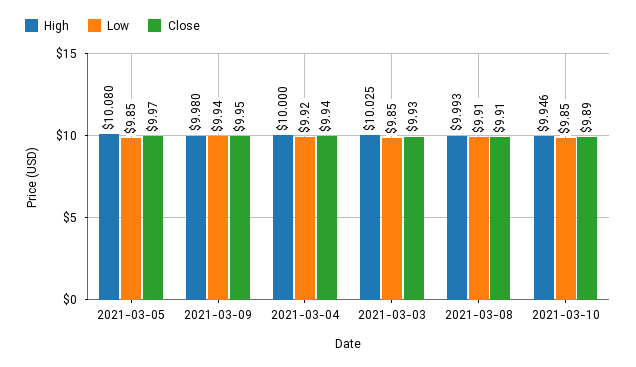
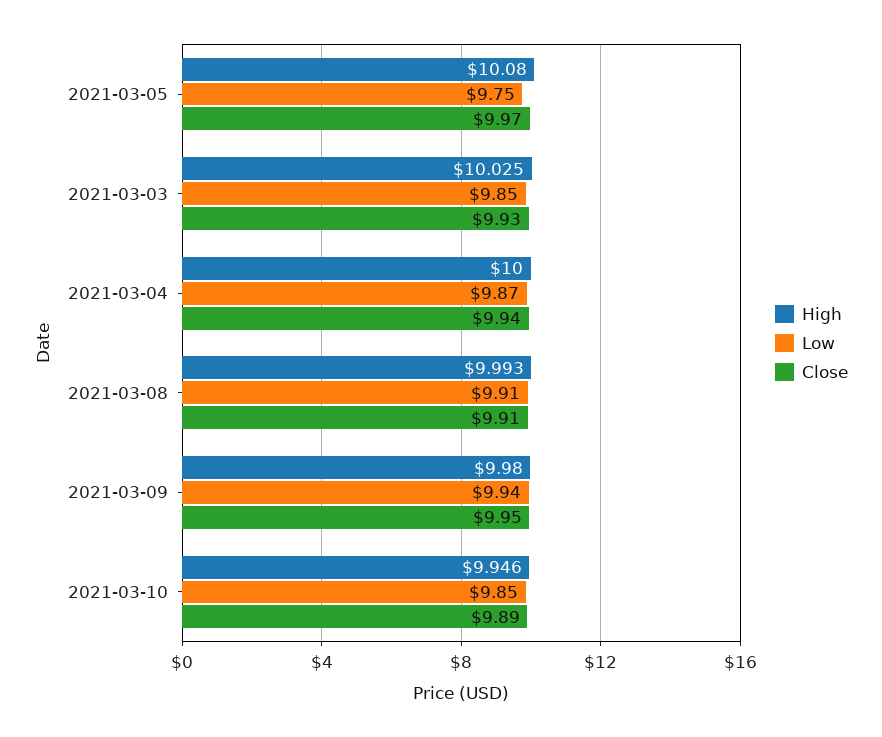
  {
    "High": {
      "2021-03-05": 10.08,
      "2021-03-09": 9.98,
      "2021-03-04": 10,
      "2021-03-03": 10.025,
      "2021-03-08": 9.993,
      "2021-03-10": 9.946
    },
    "Low": {
-     "2021-03-05": 9.85,
+     "2021-03-05": 9.75,
      "2021-03-09": 9.94,
-     "2021-03-04": 9.92,
+     "2021-03-04": 9.87,
      "2021-03-03": 9.85,
      "2021-03-08": 9.91,
      "2021-03-10": 9.85
    },
    "Close": {
      "2021-03-05": 9.97,
      "2021-03-09": 9.95,
      "2021-03-04": 9.94,
      "2021-03-03": 9.93,
      "2021-03-08": 9.91,
      "2021-03-10": 9.89
    }
  }

